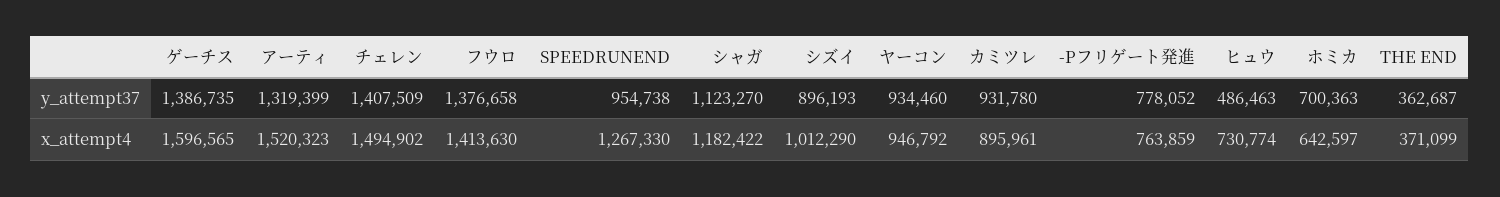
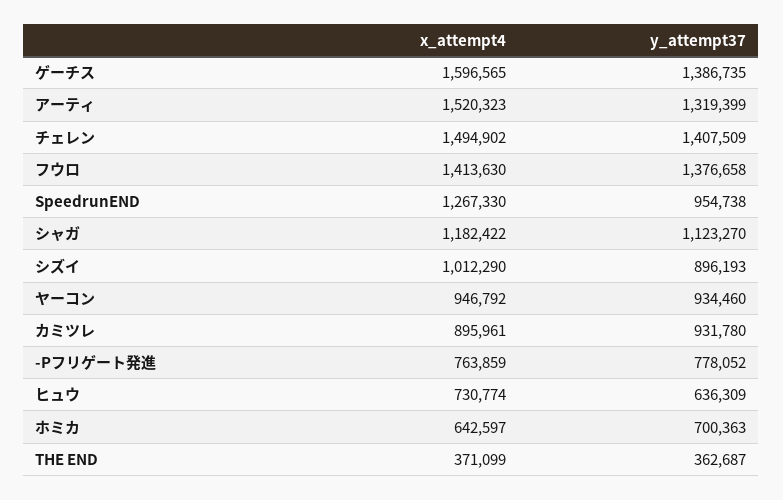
  {
    "ゲーチス": {
      "y_attempt37": 1386735,
      "x_attempt4": 1596565
    },
    "アーティ": {
      "y_attempt37": 1319399,
      "x_attempt4": 1520323
    },
    "チェレン": {
      "y_attempt37": 1407509,
      "x_attempt4": 1494902
    },
    "フウロ": {
      "y_attempt37": 1376658,
      "x_attempt4": 1413630
    },
    "SPEEDRUNEND": {
      "y_attempt37": 954738,
      "x_attempt4": 1267330
    },
    "シャガ": {
      "y_attempt37": 1123270,
      "x_attempt4": 1182422
    },
    "シズイ": {
      "y_attempt37": 896193,
      "x_attempt4": 1012290
    },
    "ヤーコン": {
      "y_attempt37": 934460,
      "x_attempt4": 946792
    },
    "カミツレ": {
      "y_attempt37": 931780,
      "x_attempt4": 895961
    },
    "-Pフリゲート発進": {
      "y_attempt37": 778052,
      "x_attempt4": 763859
    },
    "ヒュウ": {
-     "y_attempt37": 486463,
+     "y_attempt37": 636309,
      "x_attempt4": 730774
    },
    "ホミカ": {
      "y_attempt37": 700363,
      "x_attempt4": 642597
    },
    "THE END": {
      "y_attempt37": 362687,
      "x_attempt4": 371099
    }
  }

